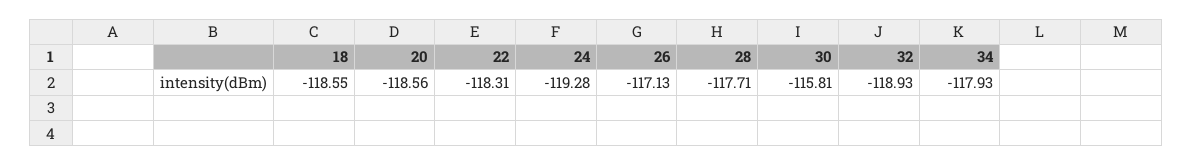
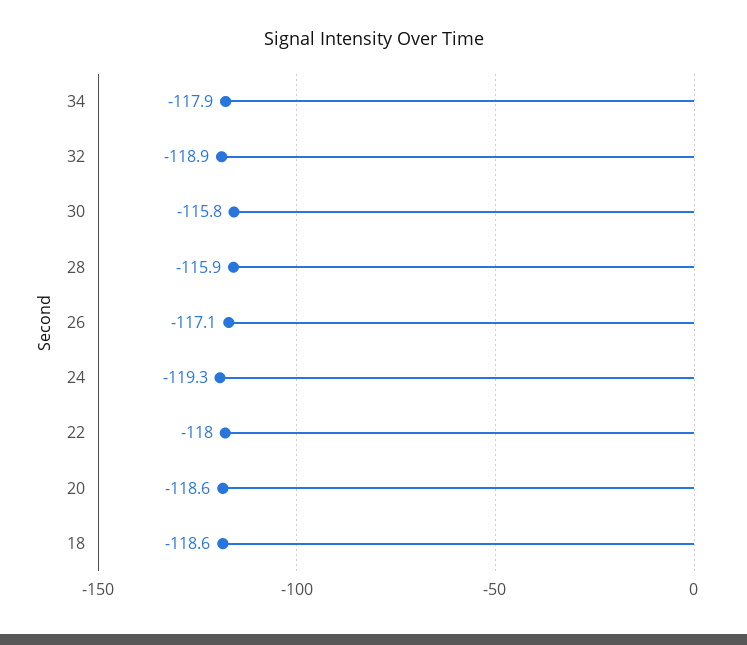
  {
    "18": -118.55,
    "20": -118.56,
-   "22": -118.31,
+   "22": -118,
    "24": -119.28,
    "26": -117.13,
-   "28": -117.71,
+   "28": -115.9,
    "30": -115.81,
    "32": -118.93,
    "34": -117.93
  }

